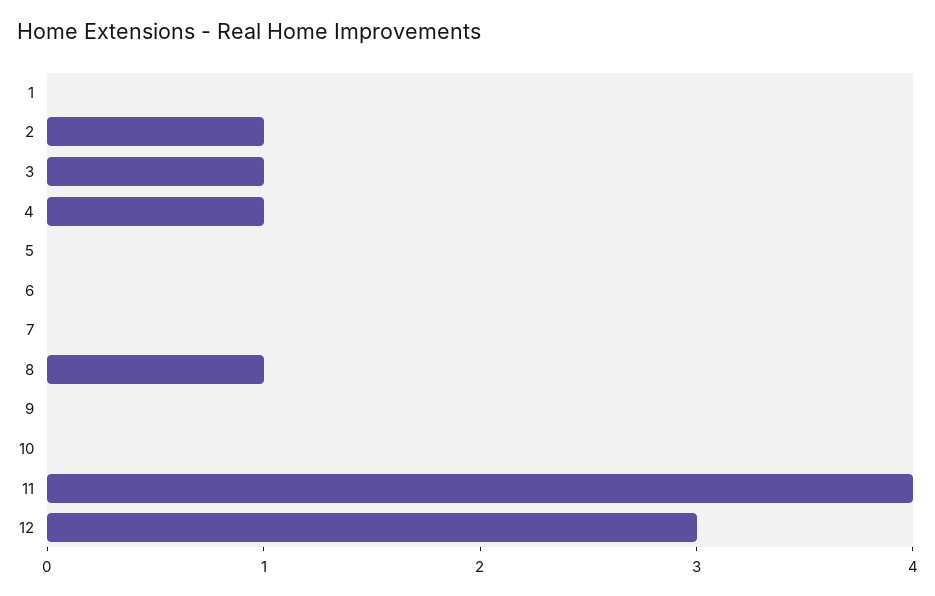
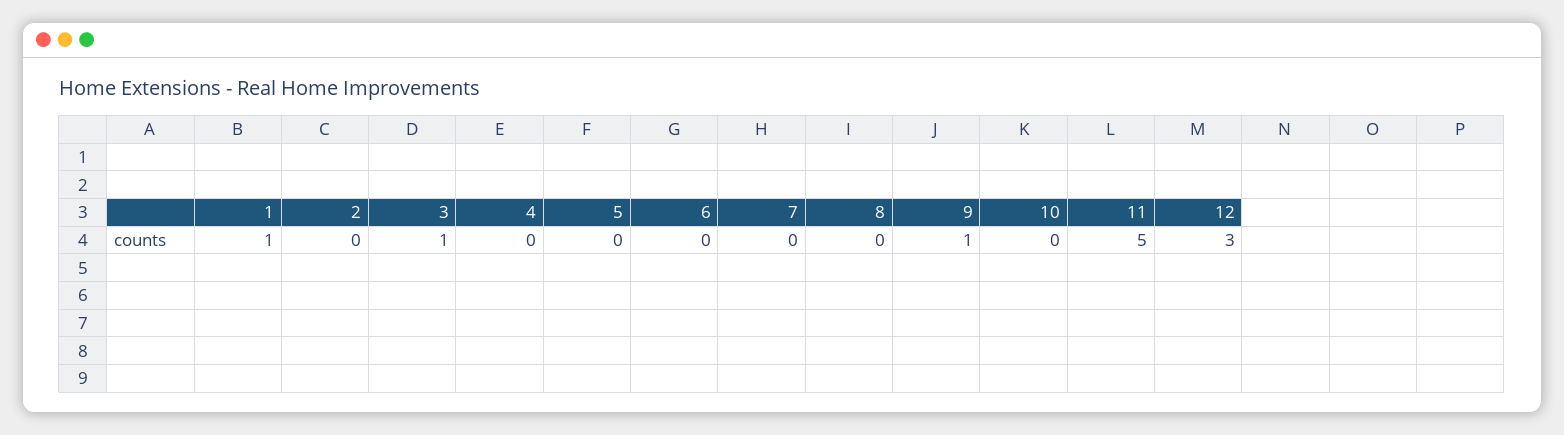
  {
-   "1": 0,
+   "1": 1,
-   "2": 1,
+   "2": 0,
    "3": 1,
-   "4": 1,
+   "4": 0,
    "5": 0,
    "6": 0,
    "7": 0,
-   "8": 1,
+   "8": 0,
-   "9": 0,
+   "9": 1,
    "10": 0,
-   "11": 4,
+   "11": 5,
    "12": 3
  }

